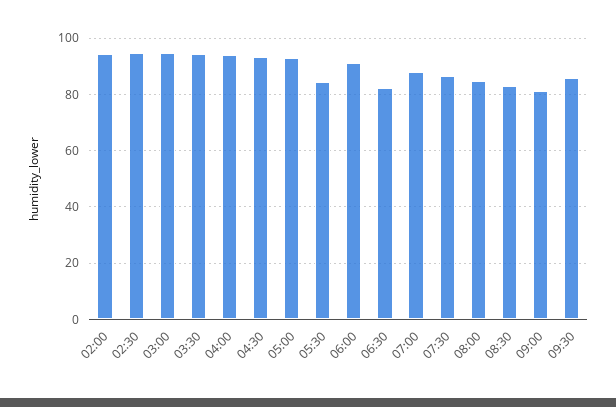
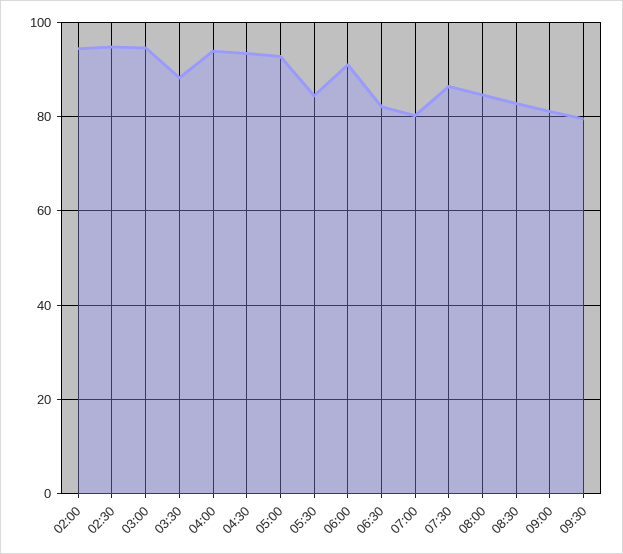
  {
    "02:00": 94,
    "02:30": 94,
    "03:00": 94,
-   "03:30": 95,
+   "03:30": 88,
    "04:00": 94,
    "04:30": 94,
    "05:00": 92,
    "05:30": 84,
    "06:00": 92,
    "06:30": 82,
-   "07:00": 87.5,
+   "07:00": 80,
    "07:30": 86,
    "08:00": 84,
    "08:30": 82,
    "09:00": 82,
-   "09:30": 85
+   "09:30": 80
  }

